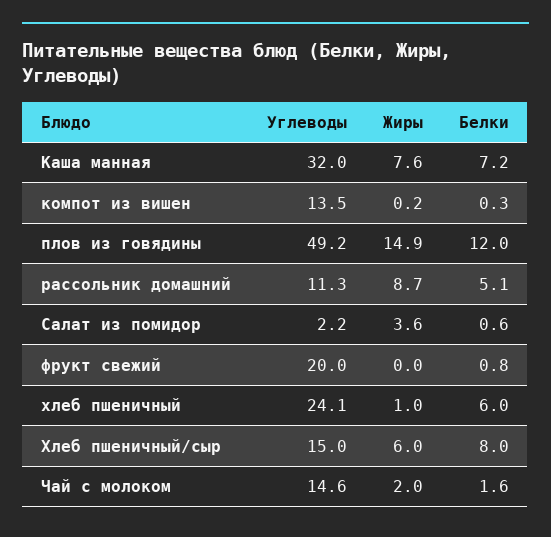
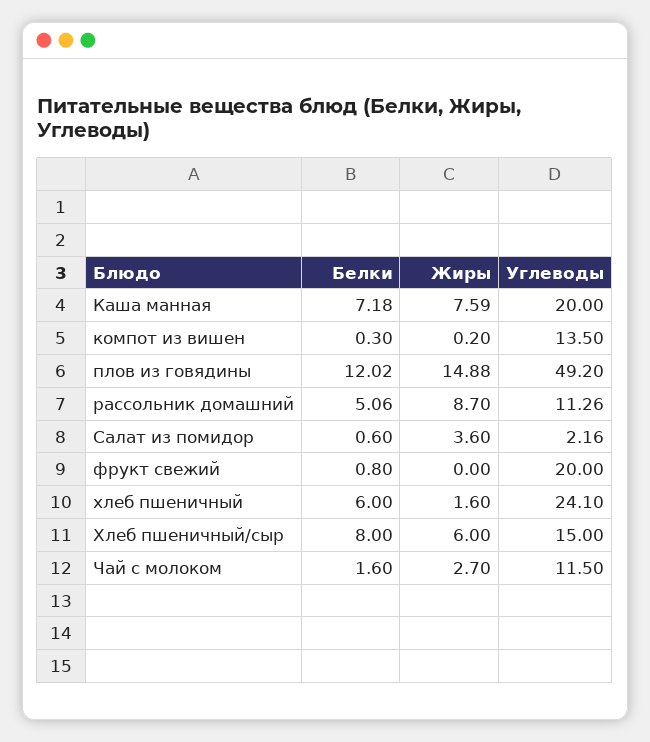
  {
    "Углеводы": {
-     "Каша манная": 32,
+     "Каша манная": 20,
      "компот из вишен": 13.5,
      "плов из говядины": 49.2,
      "рассольник домашний": 11.26,
      "Салат из помидор": 2.16,
      "фрукт свежий": 20,
      "хлеб пшеничный": 24.1,
      "Хлеб пшеничный/сыр": 15,
-     "Чай с молоком": 14.6
+     "Чай с молоком": 11.5
    },
    "Жиры": {
      "Каша манная": 7.59,
      "компот из вишен": 0.2,
      "плов из говядины": 14.88,
      "рассольник домашний": 8.7,
      "Салат из помидор": 3.6,
      "фрукт свежий": 0,
-     "хлеб пшеничный": 1,
+     "хлеб пшеничный": 1.6,
      "Хлеб пшеничный/сыр": 6,
-     "Чай с молоком": 2
+     "Чай с молоком": 2.7
    },
    "Белки": {
      "Каша манная": 7.18,
      "компот из вишен": 0.3,
      "плов из говядины": 12.02,
      "рассольник домашний": 5.06,
      "Салат из помидор": 0.6,
      "фрукт свежий": 0.8,
      "хлеб пшеничный": 6,
      "Хлеб пшеничный/сыр": 8,
      "Чай с молоком": 1.6
    }
  }

